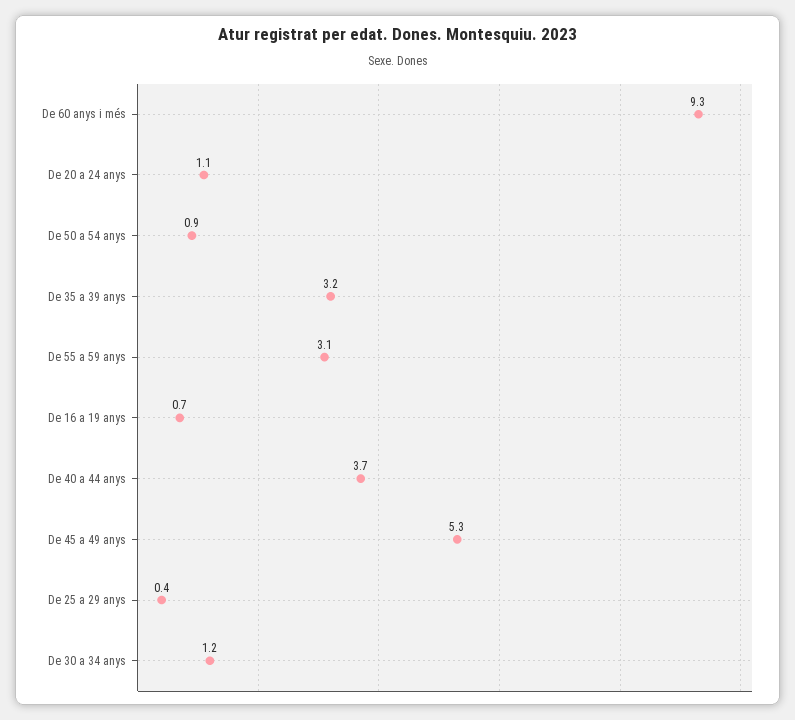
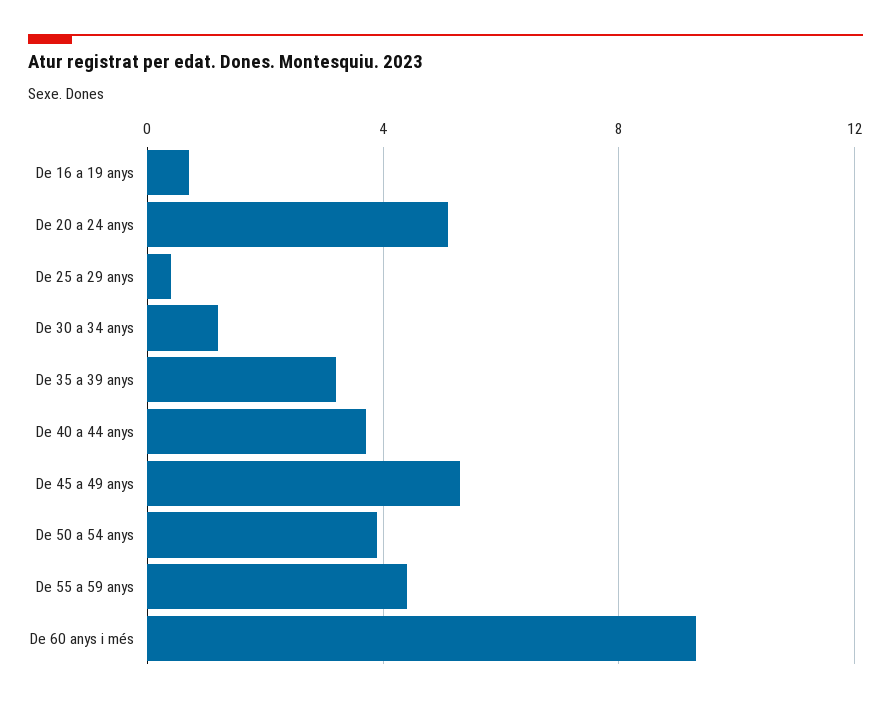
  {
    "De 60 anys i més": 9.3,
-   "De 20 a 24 anys": 1.1,
+   "De 20 a 24 anys": 5,
-   "De 50 a 54 anys": 0.9,
+   "De 50 a 54 anys": 4,
    "De 35 a 39 anys": 3.2,
-   "De 55 a 59 anys": 3.1,
+   "De 55 a 59 anys": 4.5,
    "De 16 a 19 anys": 0.7,
    "De 40 a 44 anys": 3.7,
    "De 45 a 49 anys": 5.3,
    "De 25 a 29 anys": 0.4,
    "De 30 a 34 anys": 1.2
  }

